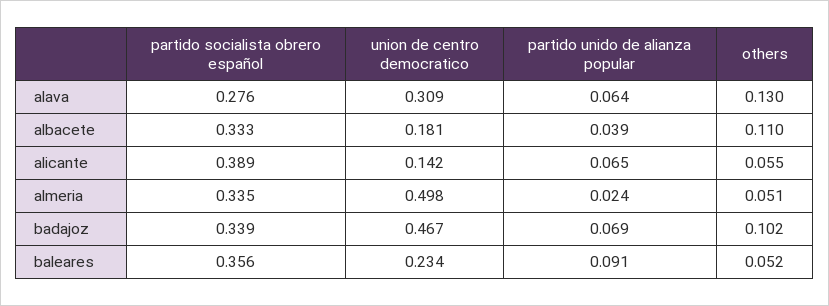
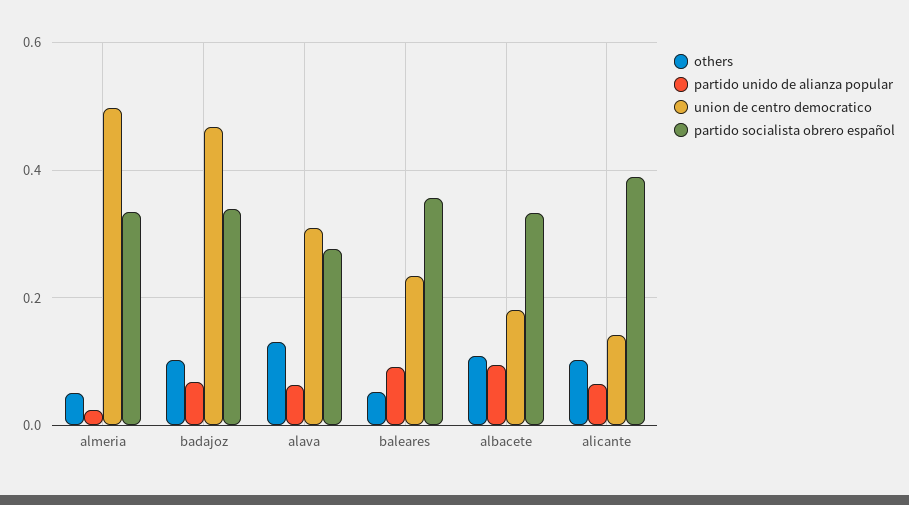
  {
    "partido socialista obrero español": {
      "alava": 0.276,
      "albacete": 0.333,
      "alicante": 0.389,
      "almeria": 0.335,
      "badajoz": 0.339,
      "baleares": 0.356
    },
    "union de centro democratico": {
      "alava": 0.309,
      "albacete": 0.181,
      "alicante": 0.142,
      "almeria": 0.498,
      "badajoz": 0.467,
      "baleares": 0.234
    },
    "partido unido de alianza popular": {
      "alava": 0.064,
-     "albacete": 0.039,
+     "albacete": 0.1,
      "alicante": 0.065,
      "almeria": 0.024,
      "badajoz": 0.069,
      "baleares": 0.091
    },
    "others": {
      "alava": 0.13,
      "albacete": 0.11,
-     "alicante": 0.055,
+     "alicante": 0.1,
      "almeria": 0.051,
      "badajoz": 0.102,
      "baleares": 0.052
    }
  }

